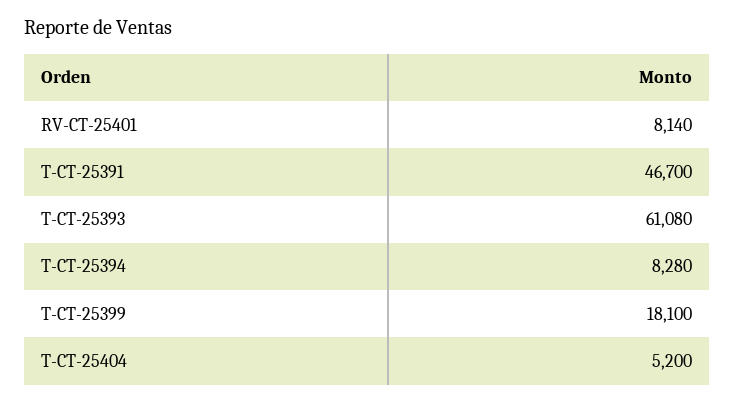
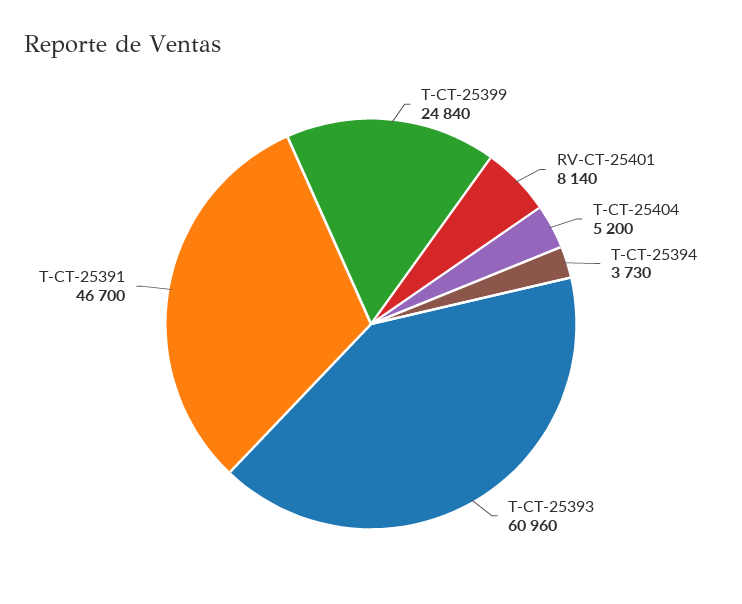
  {
    "RV-CT-25401": 8140,
    "T-CT-25391": 46700,
-   "T-CT-25393": 61080,
+   "T-CT-25393": 60960,
-   "T-CT-25394": 8280,
+   "T-CT-25394": 3730,
-   "T-CT-25399": 18100,
+   "T-CT-25399": 24840,
    "T-CT-25404": 5200
  }

